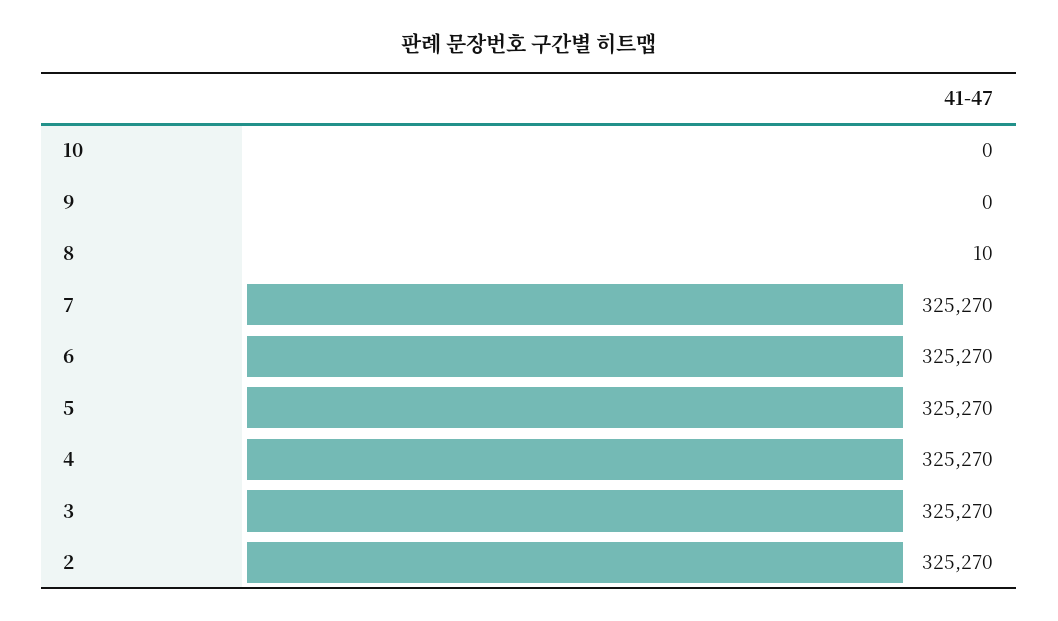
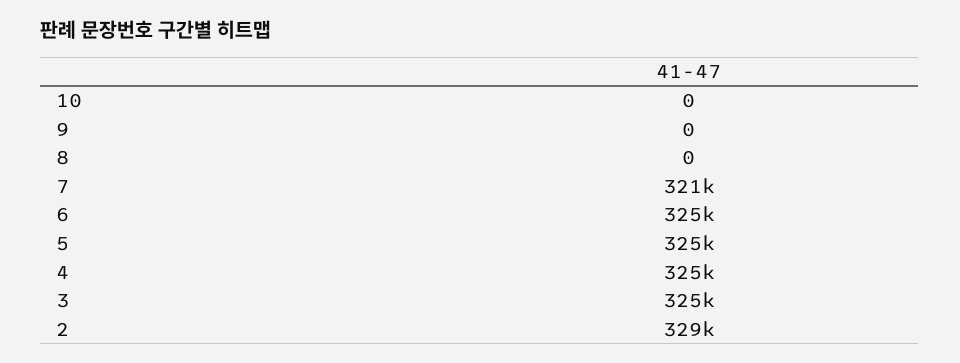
  {
    "10": 0,
    "9": 0,
-   "8": 10,
+   "8": 0,
-   "7": 325270,
+   "7": 321000,
    "6": 325270,
    "5": 325270,
    "4": 325270,
    "3": 325270,
-   "2": 325270
+   "2": 329000
  }

